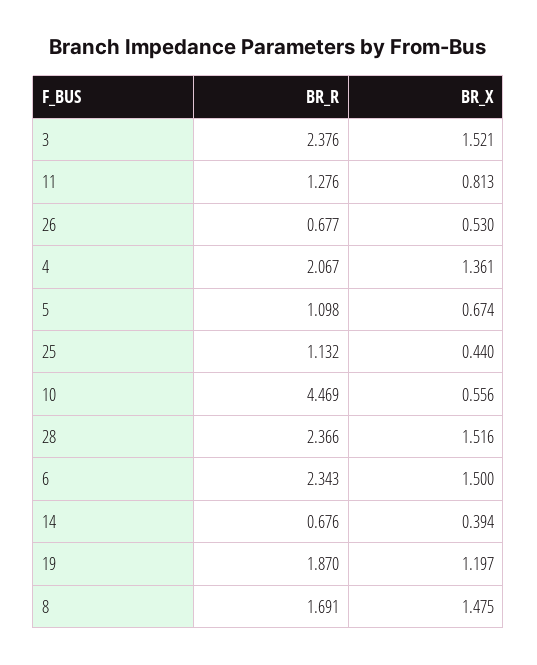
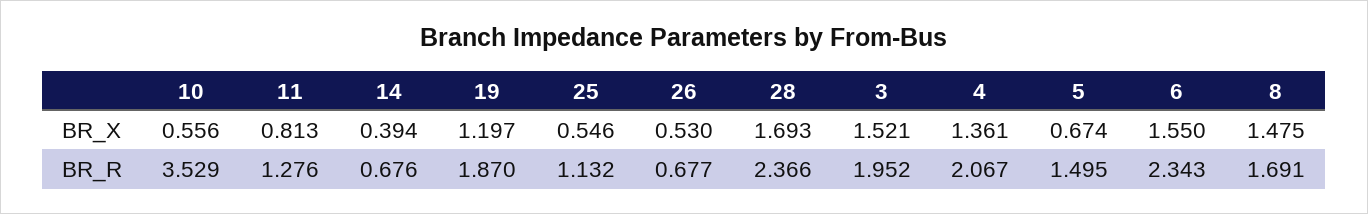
  {
    "BR_R": {
-     "3": 2.376,
+     "3": 1.952,
      "11": 1.276,
      "26": 0.677,
      "4": 2.067,
-     "5": 1.098,
+     "5": 1.495,
      "25": 1.132,
-     "10": 4.469,
+     "10": 3.529,
      "28": 2.366,
      "6": 2.343,
      "14": 0.676,
      "19": 1.87,
      "8": 1.691
    },
    "BR_X": {
      "3": 1.521,
      "11": 0.813,
      "26": 0.53,
      "4": 1.361,
      "5": 0.674,
-     "25": 0.44,
+     "25": 0.546,
      "10": 0.556,
-     "28": 1.516,
+     "28": 1.693,
-     "6": 1.5,
+     "6": 1.55,
      "14": 0.394,
      "19": 1.197,
      "8": 1.475
    }
  }

